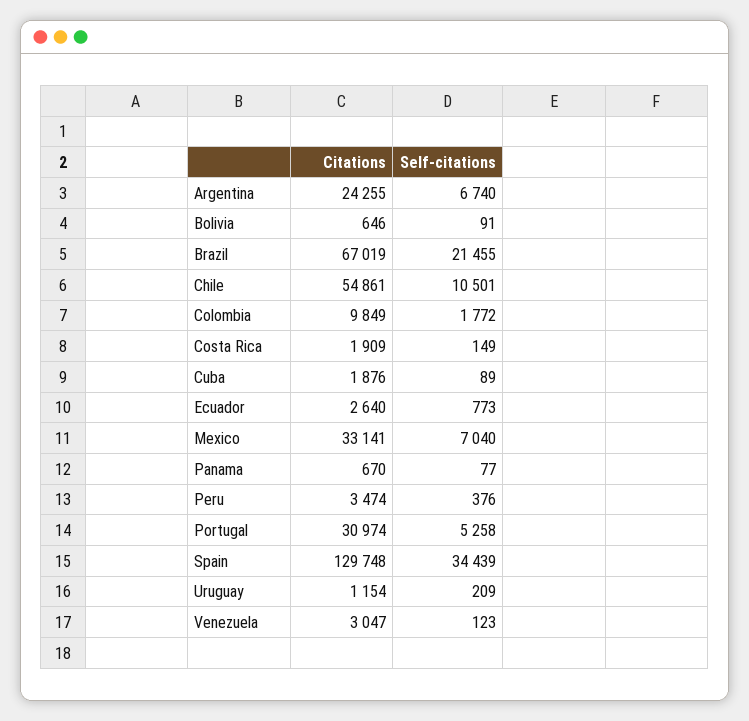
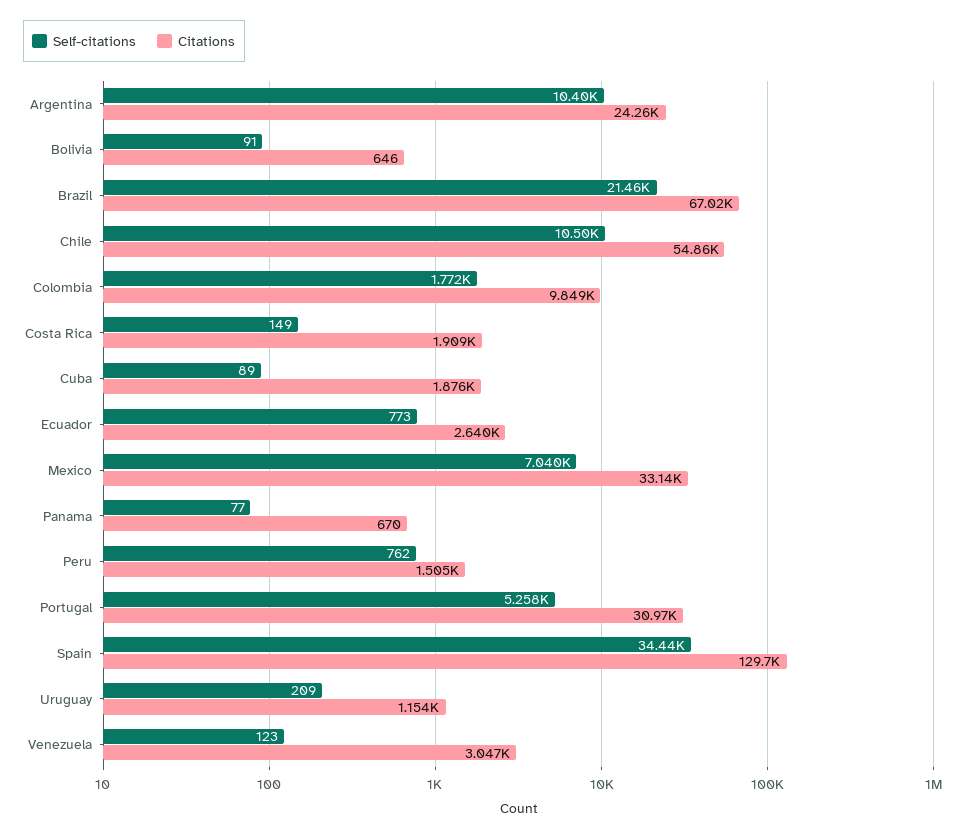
  {
    "Citations": {
      "Argentina": 24255,
      "Bolivia": 646,
      "Brazil": 67019,
      "Chile": 54861,
      "Colombia": 9849,
      "Costa Rica": 1909,
      "Cuba": 1876,
      "Ecuador": 2640,
      "Mexico": 33141,
      "Panama": 670,
-     "Peru": 3474,
+     "Peru": 1505,
      "Portugal": 30974,
      "Spain": 129748,
      "Uruguay": 1154,
      "Venezuela": 3047
    },
    "Self-citations": {
-     "Argentina": 6740,
+     "Argentina": 10400,
      "Bolivia": 91,
      "Brazil": 21455,
      "Chile": 10501,
      "Colombia": 1772,
      "Costa Rica": 149,
      "Cuba": 89,
      "Ecuador": 773,
      "Mexico": 7040,
      "Panama": 77,
-     "Peru": 376,
+     "Peru": 762,
      "Portugal": 5258,
      "Spain": 34439,
      "Uruguay": 209,
      "Venezuela": 123
    }
  }

